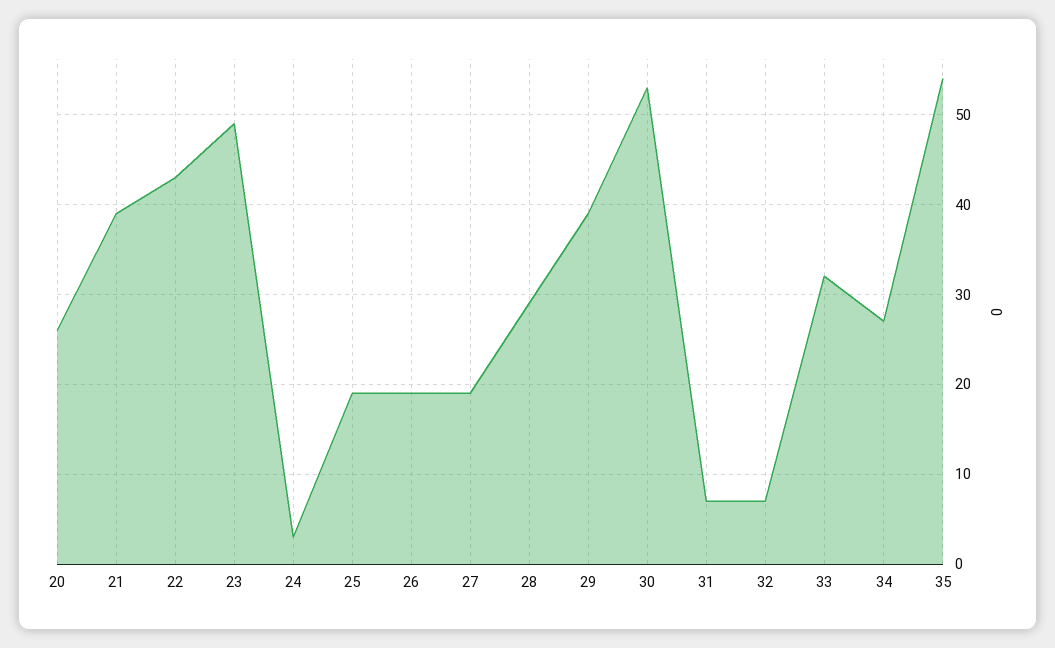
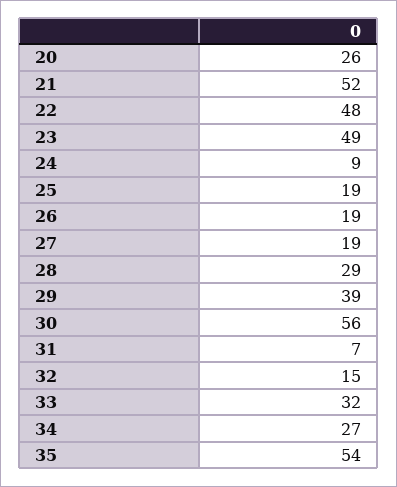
  {
    "20": 26,
-   "21": 39,
+   "21": 52,
-   "22": 43,
+   "22": 48,
    "23": 49,
-   "24": 3,
+   "24": 9,
    "25": 19,
    "26": 19,
    "27": 19,
    "28": 29,
    "29": 39,
-   "30": 53,
+   "30": 56,
    "31": 7,
-   "32": 7,
+   "32": 15,
    "33": 32,
    "34": 27,
    "35": 54
  }

